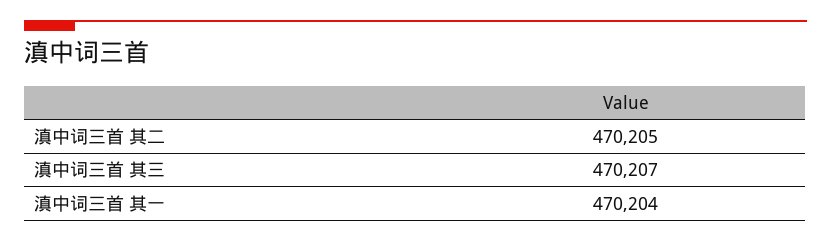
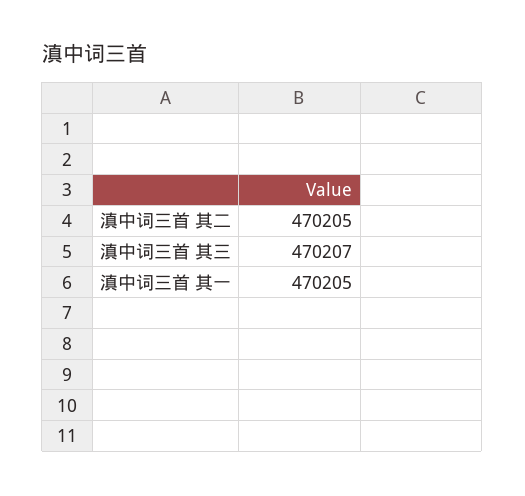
  {
    "滇中词三首 其二": 470205,
    "滇中词三首 其三": 470207,
-   "滇中词三首 其一": 470204
+   "滇中词三首 其一": 470205
  }

